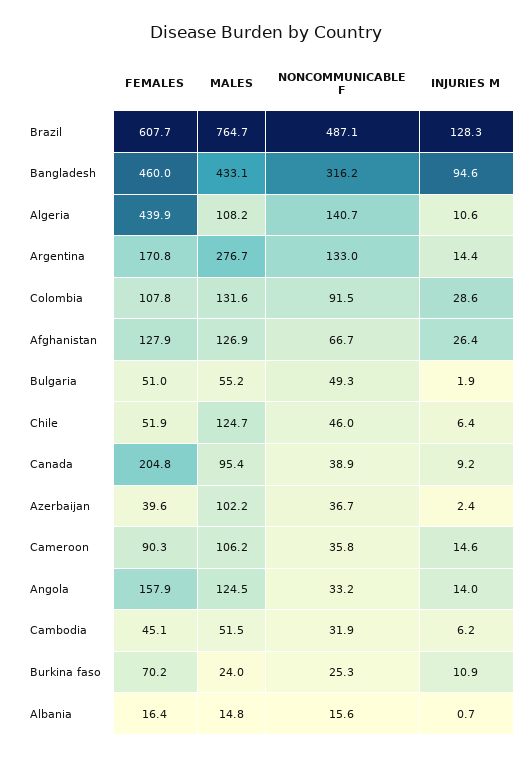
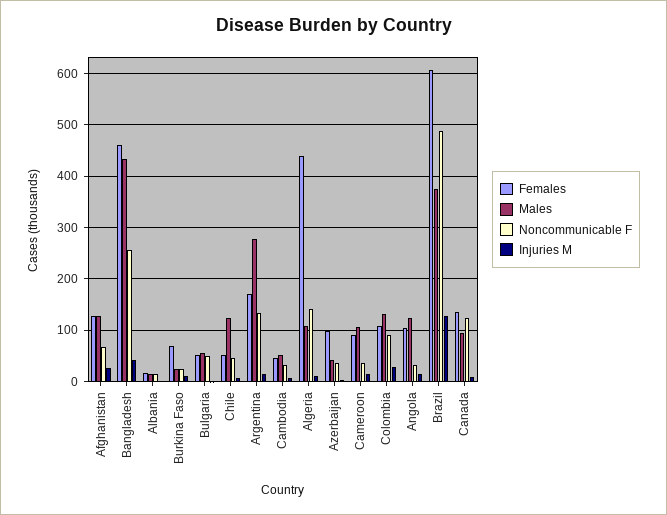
  {
    "FEMALES": {
      "Brazil": 607.7,
      "Bangladesh": 460,
      "Algeria": 439.9,
      "Argentina": 170.8,
      "Colombia": 107.8,
      "Afghanistan": 127.9,
      "Bulgaria": 51,
      "Chile": 51.9,
-     "Canada": 204.8,
+     "Canada": 140,
-     "Azerbaijan": 39.6,
+     "Azerbaijan": 100,
      "Cameroon": 90.3,
-     "Angola": 157.9,
+     "Angola": 100,
      "Cambodia": 45.1,
      "Burkina faso": 70.2,
      "Albania": 16.4
    },
    "MALES": {
-     "Brazil": 764.7,
+     "Brazil": 380,
      "Bangladesh": 433.1,
      "Algeria": 108.2,
      "Argentina": 276.7,
      "Colombia": 131.6,
      "Afghanistan": 126.9,
      "Bulgaria": 55.2,
      "Chile": 124.7,
      "Canada": 95.4,
-     "Azerbaijan": 102.2,
+     "Azerbaijan": 40,
      "Cameroon": 106.2,
      "Angola": 124.5,
      "Cambodia": 51.5,
      "Burkina faso": 24,
      "Albania": 14.8
    },
    "NONCOMMUNICABLE F": {
      "Brazil": 487.1,
-     "Bangladesh": 316.2,
+     "Bangladesh": 260,
      "Algeria": 140.7,
      "Argentina": 133,
      "Colombia": 91.5,
      "Afghanistan": 66.7,
      "Bulgaria": 49.3,
      "Chile": 46,
-     "Canada": 38.9,
+     "Canada": 120,
      "Azerbaijan": 36.7,
      "Cameroon": 35.8,
      "Angola": 33.2,
      "Cambodia": 31.9,
      "Burkina faso": 25.3,
      "Albania": 15.6
    },
    "INJURIES M": {
      "Brazil": 128.3,
-     "Bangladesh": 94.6,
+     "Bangladesh": 40,
      "Algeria": 10.6,
      "Argentina": 14.4,
      "Colombia": 28.6,
      "Afghanistan": 26.4,
      "Bulgaria": 1.9,
      "Chile": 6.4,
      "Canada": 9.2,
      "Azerbaijan": 2.4,
      "Cameroon": 14.6,
      "Angola": 14,
      "Cambodia": 6.2,
      "Burkina faso": 10.9,
      "Albania": 0.7
    }
  }

